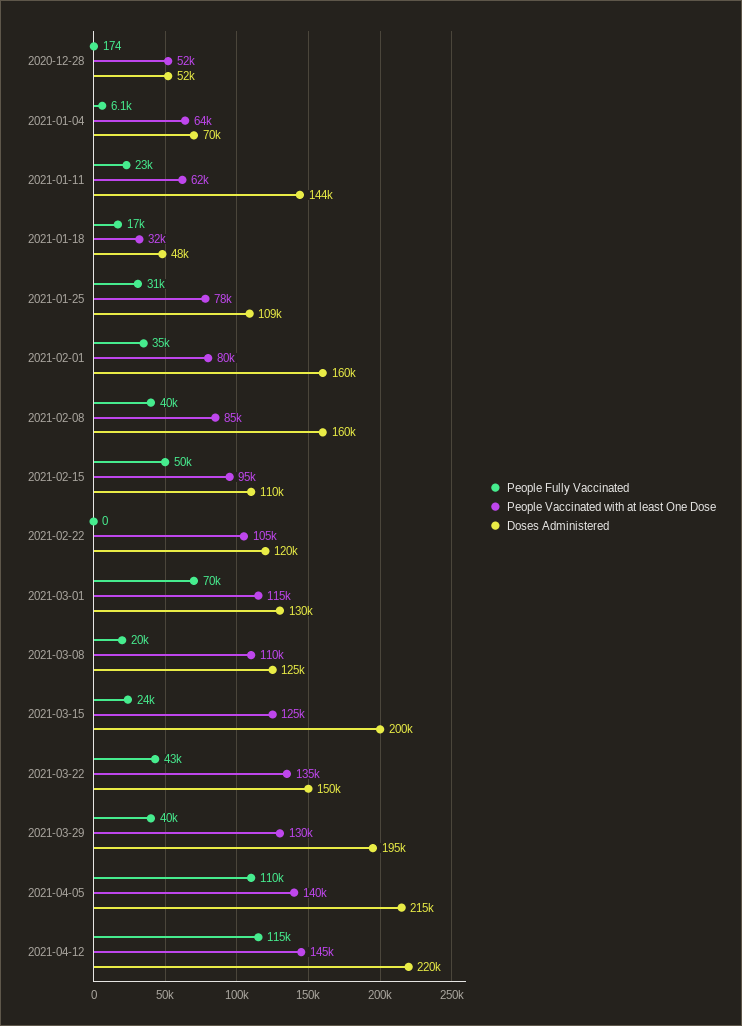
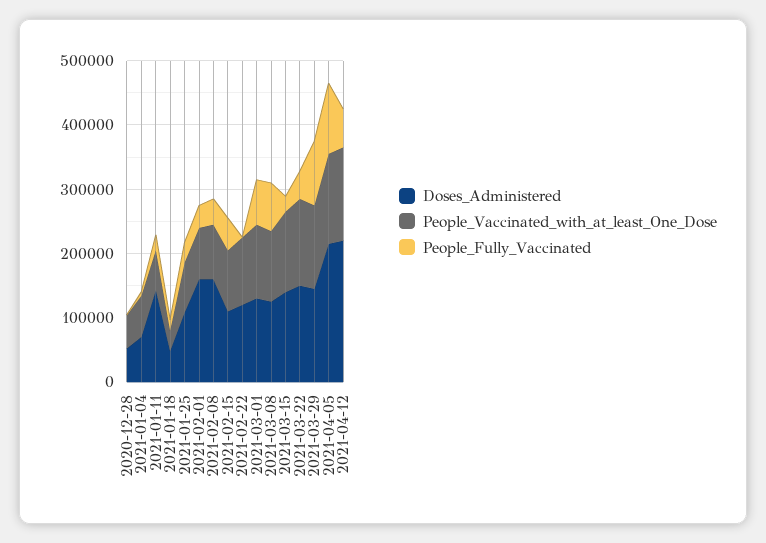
  {
    "People Fully Vaccinated": {
      "2020-12-28": 174,
      "2021-01-04": 6100,
      "2021-01-11": 23000,
      "2021-01-18": 17000,
      "2021-01-25": 31000,
      "2021-02-01": 35000,
      "2021-02-08": 40000,
      "2021-02-15": 50000,
      "2021-02-22": 0,
      "2021-03-01": 70000,
-     "2021-03-08": 20000,
+     "2021-03-08": 80000,
      "2021-03-15": 24000,
      "2021-03-22": 43000,
-     "2021-03-29": 40000,
+     "2021-03-29": 100000,
      "2021-04-05": 110000,
-     "2021-04-12": 115000
+     "2021-04-12": 60000
    },
    "People Vaccinated with at least One Dose": {
      "2020-12-28": 52000,
      "2021-01-04": 64000,
      "2021-01-11": 62000,
      "2021-01-18": 32000,
      "2021-01-25": 78000,
      "2021-02-01": 80000,
      "2021-02-08": 85000,
      "2021-02-15": 95000,
      "2021-02-22": 105000,
      "2021-03-01": 115000,
      "2021-03-08": 110000,
      "2021-03-15": 125000,
      "2021-03-22": 135000,
      "2021-03-29": 130000,
      "2021-04-05": 140000,
      "2021-04-12": 145000
    },
    "Doses Administered": {
      "2020-12-28": 52000,
      "2021-01-04": 70000,
      "2021-01-11": 144000,
      "2021-01-18": 48000,
      "2021-01-25": 109000,
      "2021-02-01": 160000,
      "2021-02-08": 160000,
      "2021-02-15": 110000,
      "2021-02-22": 120000,
      "2021-03-01": 130000,
      "2021-03-08": 125000,
-     "2021-03-15": 200000,
+     "2021-03-15": 140000,
      "2021-03-22": 150000,
-     "2021-03-29": 195000,
+     "2021-03-29": 140000,
      "2021-04-05": 215000,
      "2021-04-12": 220000
    }
  }

